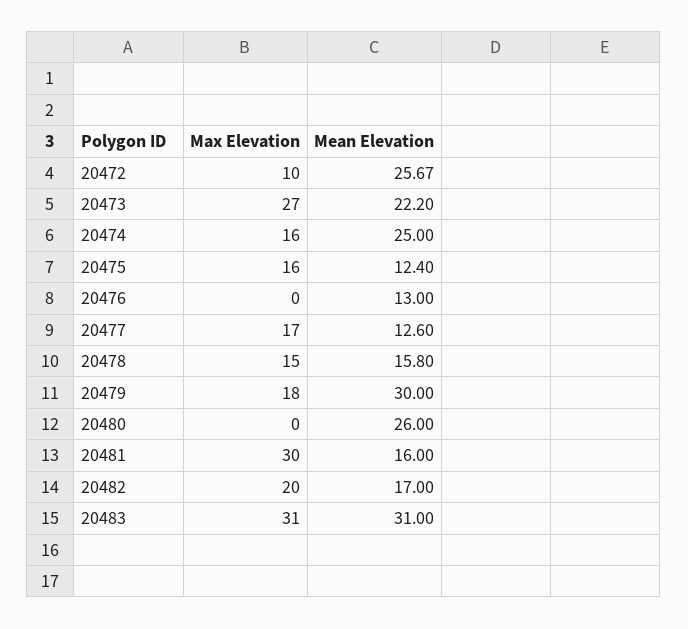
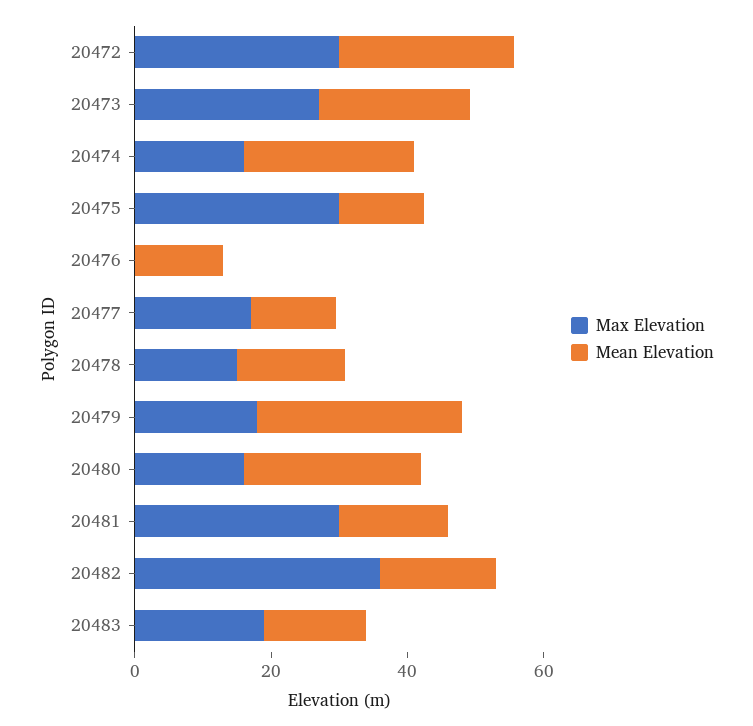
  {
    "Max Elevation": {
-     "20472": 10,
+     "20472": 30,
      "20473": 27,
      "20474": 16,
-     "20475": 16,
+     "20475": 30,
      "20476": 0,
      "20477": 17,
      "20478": 15,
      "20479": 18,
-     "20480": 0,
+     "20480": 15,
      "20481": 30,
-     "20482": 20,
+     "20482": 35,
-     "20483": 31
+     "20483": 20
    },
    "Mean Elevation": {
      "20472": 25.67,
      "20473": 22.2,
      "20474": 25,
      "20475": 12.4,
      "20476": 13,
      "20477": 12.6,
      "20478": 15.8,
      "20479": 30,
      "20480": 26,
      "20481": 16,
      "20482": 17,
-     "20483": 31
+     "20483": 15
    }
  }

